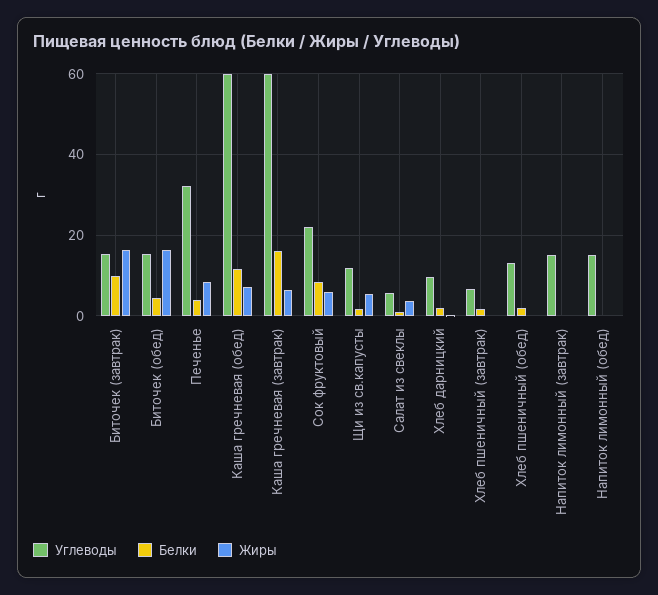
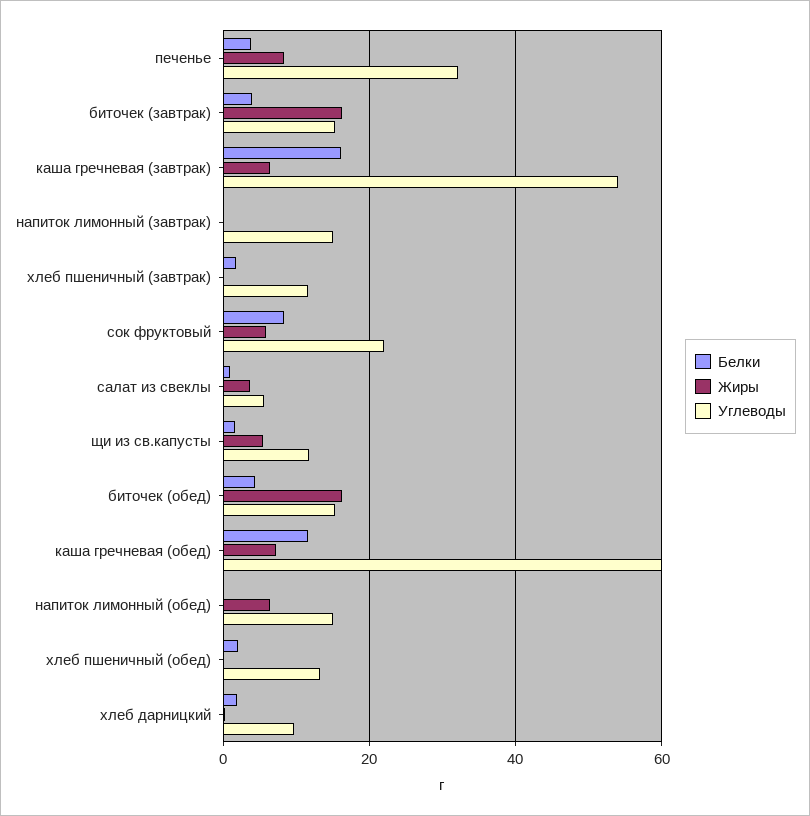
  {
    "Углеводы": {
      "Биточек (завтрак)": 16,
      "Биточек (обед)": 16,
      "Печенье": 32,
      "Каша гречневая (обед)": 60,
-     "Каша гречневая (завтрак)": 60,
+     "Каша гречневая (завтрак)": 54,
      "Сок фруктовый": 22,
      "Щи из св.капусты": 12,
      "Салат из свеклы": 6,
      "Хлеб дарницкий": 10,
-     "Хлеб пшеничный (завтрак)": 6,
+     "Хлеб пшеничный (завтрак)": 12,
      "Хлеб пшеничный (обед)": 14,
      "Напиток лимонный (завтрак)": 16,
      "Напиток лимонный (обед)": 16
    },
    "Белки": {
-     "Биточек (завтрак)": 10,
+     "Биточек (завтрак)": 4,
      "Биточек (обед)": 4,
      "Печенье": 4,
      "Каша гречневая (обед)": 12,
      "Каша гречневая (завтрак)": 16,
      "Сок фруктовый": 8,
      "Щи из св.капусты": 2,
      "Салат из свеклы": 2,
      "Хлеб дарницкий": 2,
      "Хлеб пшеничный (завтрак)": 2,
      "Хлеб пшеничный (обед)": 2,
      "Напиток лимонный (завтрак)": 0,
      "Напиток лимонный (обед)": 0
    },
    "Жиры": {
      "Биточек (завтрак)": 16,
      "Биточек (обед)": 16,
      "Печенье": 8,
      "Каша гречневая (обед)": 8,
      "Каша гречневая (завтрак)": 6,
      "Сок фруктовый": 6,
      "Щи из св.капусты": 6,
      "Салат из свеклы": 4,
      "Хлеб дарницкий": 0,
      "Хлеб пшеничный (завтрак)": 0,
      "Хлеб пшеничный (обед)": 0,
      "Напиток лимонный (завтрак)": 0,
-     "Напиток лимонный (обед)": 0
+     "Напиток лимонный (обед)": 6
    }
  }

